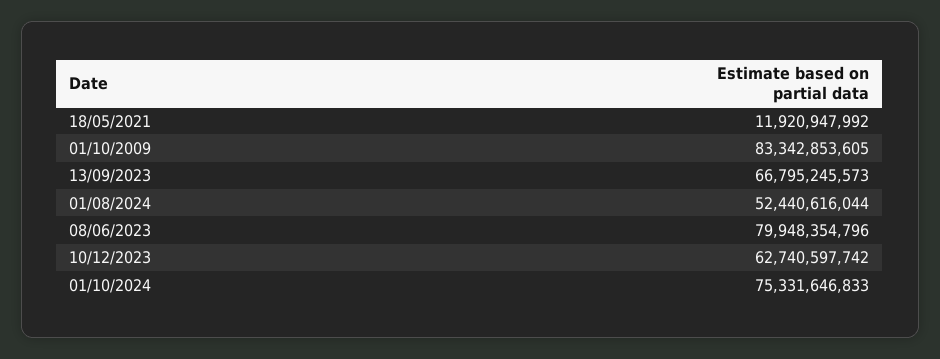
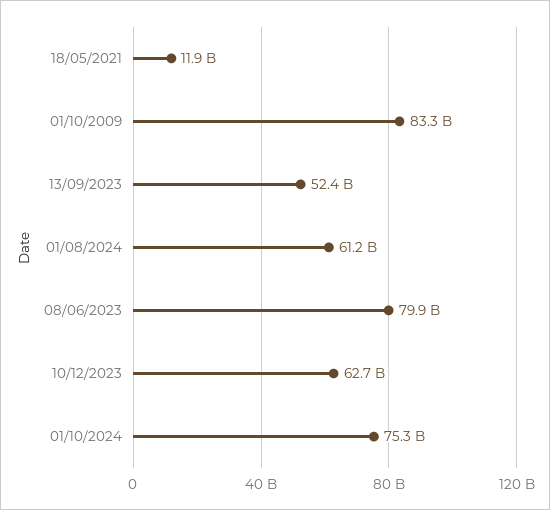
  {
    "18/05/2021": 11920947992,
    "01/10/2009": 83342853605,
-   "13/09/2023": 66795245573,
+   "13/09/2023": 52400000000,
-   "01/08/2024": 52440616044,
+   "01/08/2024": 61200000000,
    "08/06/2023": 79948354796,
    "10/12/2023": 62740597742,
    "01/10/2024": 75331646833
  }

